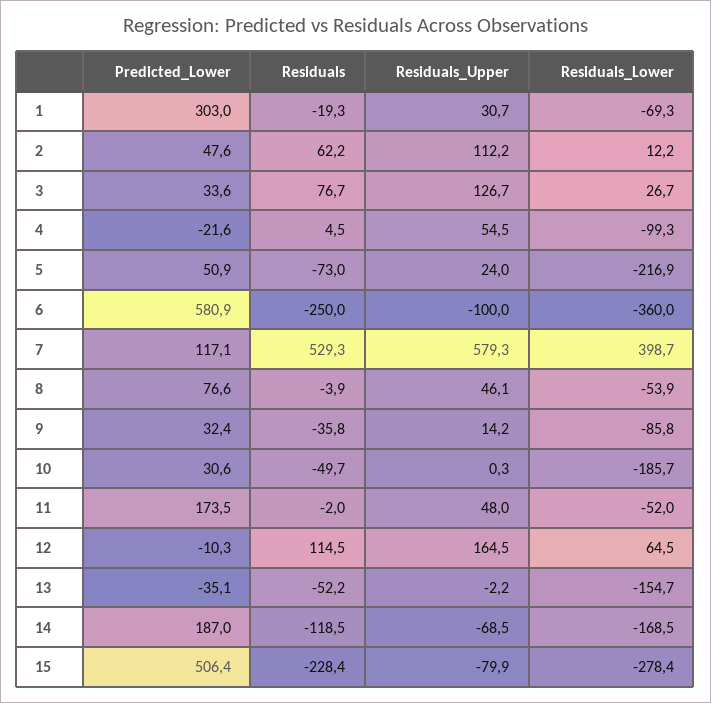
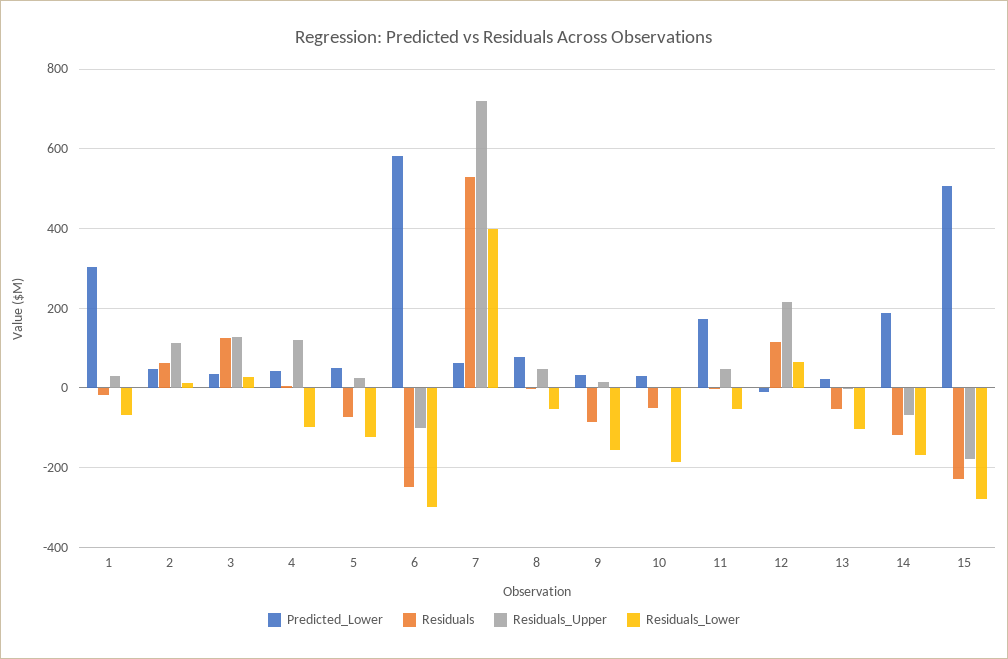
  {
    "Predicted_Lower": {
      "1": 303,
      "2": 47.6,
      "3": 33.6,
-     "4": -21.6,
+     "4": 40,
      "5": 50.9,
      "6": 580.9,
-     "7": 117.1,
+     "7": 60,
      "8": 76.6,
      "9": 32.4,
      "10": 30.6,
      "11": 173.5,
      "12": -10.3,
-     "13": -35.1,
+     "13": 20,
      "14": 187,
      "15": 506.4
    },
    "Residuals": {
      "1": -19.3,
      "2": 62.2,
-     "3": 76.7,
+     "3": 120,
      "4": 4.5,
      "5": -73,
      "6": -250,
      "7": 529.3,
      "8": -3.9,
-     "9": -35.8,
+     "9": -80,
      "10": -49.7,
      "11": -2,
      "12": 114.5,
      "13": -52.2,
      "14": -118.5,
      "15": -228.4
    },
    "Residuals_Upper": {
      "1": 30.7,
      "2": 112.2,
      "3": 126.7,
-     "4": 54.5,
+     "4": 120,
      "5": 24,
      "6": -100,
-     "7": 579.3,
+     "7": 720,
      "8": 46.1,
      "9": 14.2,
      "10": 0.3,
      "11": 48,
-     "12": 164.5,
+     "12": 220,
      "13": -2.2,
      "14": -68.5,
-     "15": -79.9
+     "15": -180
    },
    "Residuals_Lower": {
      "1": -69.3,
      "2": 12.2,
      "3": 26.7,
      "4": -99.3,
-     "5": -216.9,
+     "5": -120,
-     "6": -360,
+     "6": -300,
      "7": 398.7,
      "8": -53.9,
-     "9": -85.8,
+     "9": -160,
      "10": -185.7,
      "11": -52,
      "12": 64.5,
-     "13": -154.7,
+     "13": -100,
      "14": -168.5,
      "15": -278.4
    }
  }

